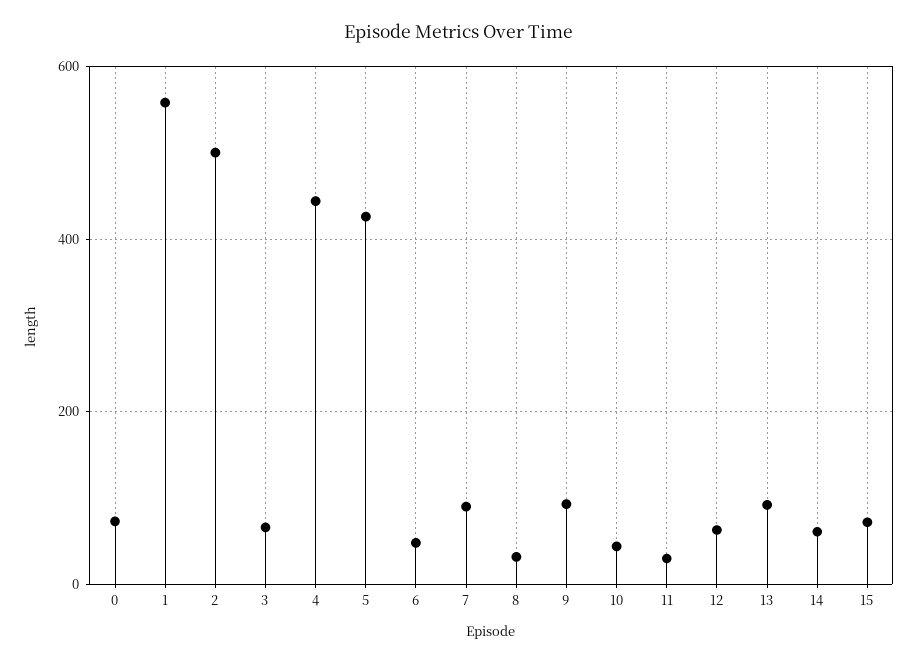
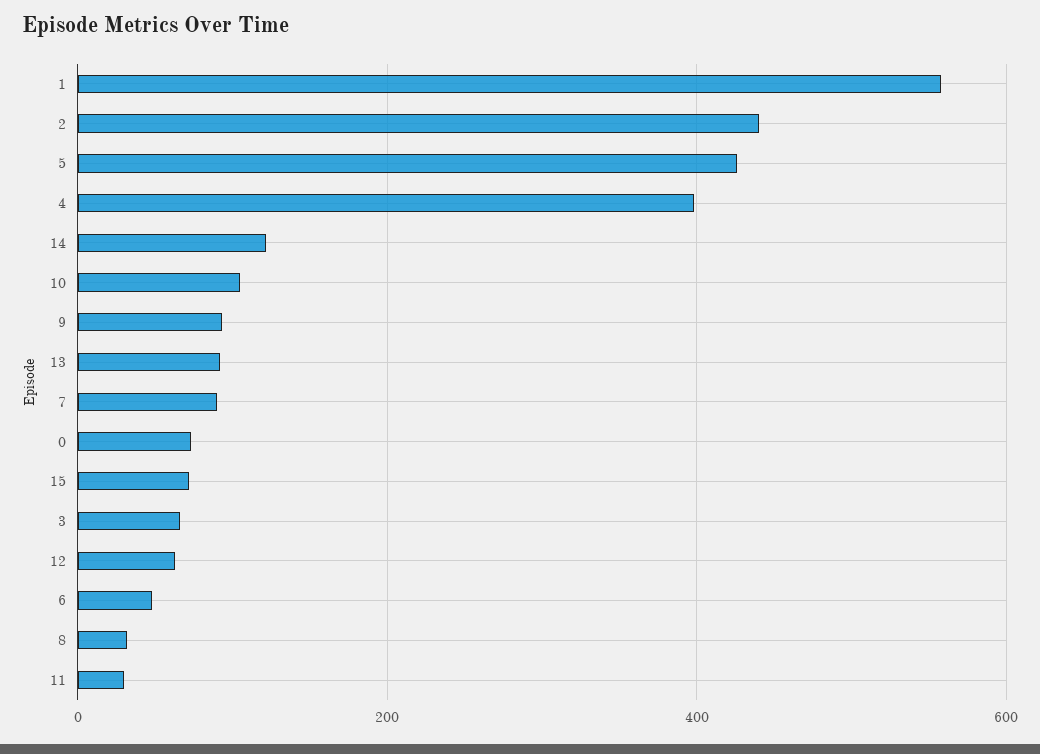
  {
    "0": 80,
    "1": 560,
-   "2": 500,
+   "2": 440,
    "3": 60,
-   "4": 440,
+   "4": 400,
    "5": 420,
    "6": 40,
    "7": 100,
    "8": 40,
    "9": 100,
-   "10": 40,
+   "10": 100,
    "11": 40,
    "12": 60,
    "13": 100,
-   "14": 60,
+   "14": 120,
    "15": 80
  }

